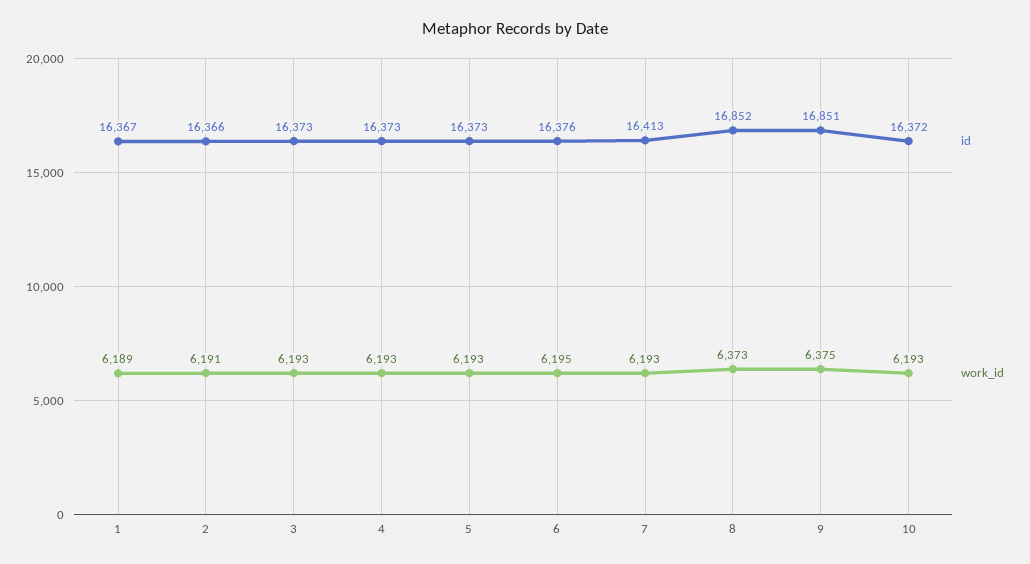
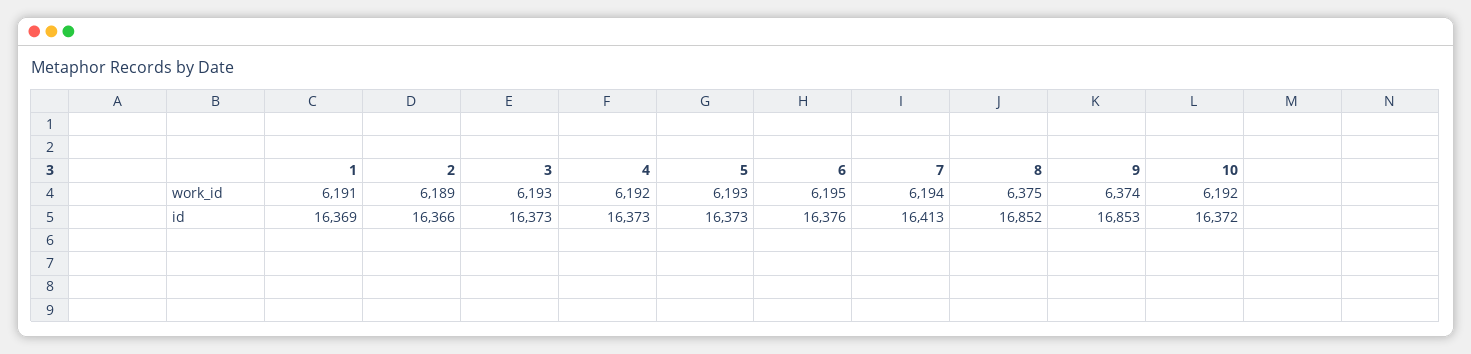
  {
    "id": {
-     "1": 16367,
+     "1": 16369,
      "2": 16366,
      "3": 16373,
      "4": 16373,
      "5": 16373,
      "6": 16376,
      "7": 16413,
      "8": 16852,
-     "9": 16851,
+     "9": 16853,
      "10": 16372
    },
    "work_id": {
-     "1": 6189,
+     "1": 6191,
-     "2": 6191,
+     "2": 6189,
      "3": 6193,
-     "4": 6193,
+     "4": 6192,
      "5": 6193,
      "6": 6195,
-     "7": 6193,
+     "7": 6194,
-     "8": 6373,
+     "8": 6375,
-     "9": 6375,
+     "9": 6374,
-     "10": 6193
+     "10": 6192
    }
  }

